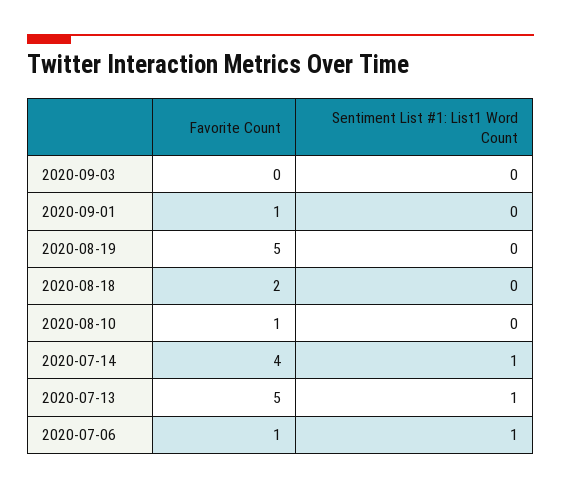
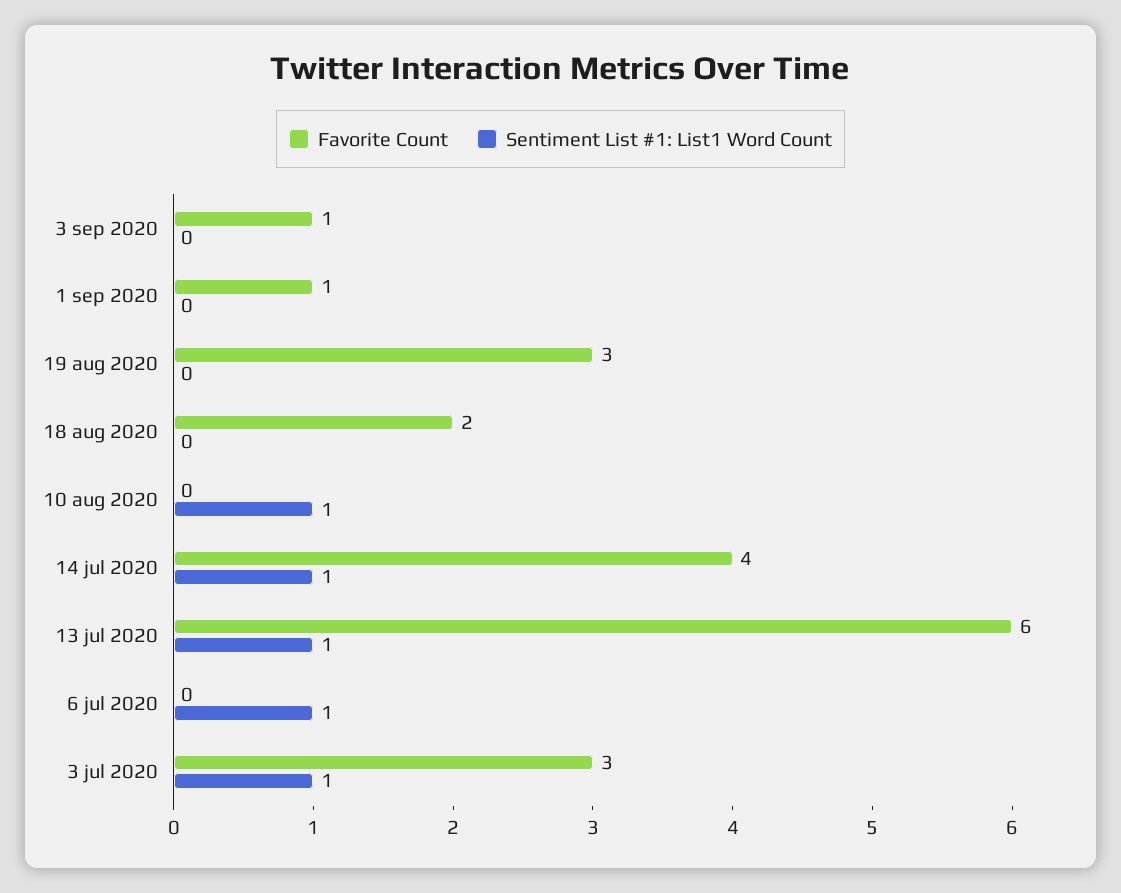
  {
    "Favorite Count": {
-     "2020-09-03": 0,
+     "2020-09-03": 1,
      "2020-09-01": 1,
-     "2020-08-19": 5,
+     "2020-08-19": 3,
      "2020-08-18": 2,
-     "2020-08-10": 1,
+     "2020-08-10": 0,
      "2020-07-14": 4,
-     "2020-07-13": 5,
+     "2020-07-13": 6,
-     "2020-07-06": 1
+     "2020-07-06": 0,
+     "3 jul 2020": 3
    },
    "Sentiment List #1: List1 Word Count": {
      "2020-09-03": 0,
      "2020-09-01": 0,
      "2020-08-19": 0,
      "2020-08-18": 0,
-     "2020-08-10": 0,
+     "2020-08-10": 1,
      "2020-07-14": 1,
      "2020-07-13": 1,
-     "2020-07-06": 1
+     "2020-07-06": 1,
+     "3 jul 2020": 1
    }
  }

